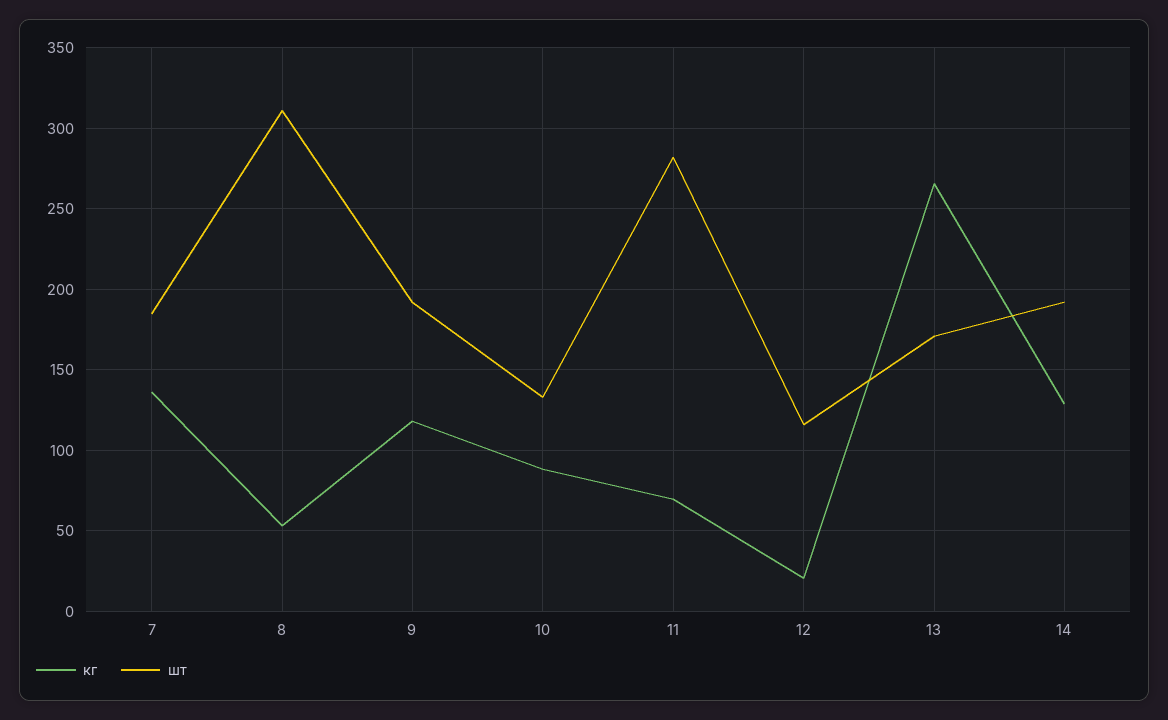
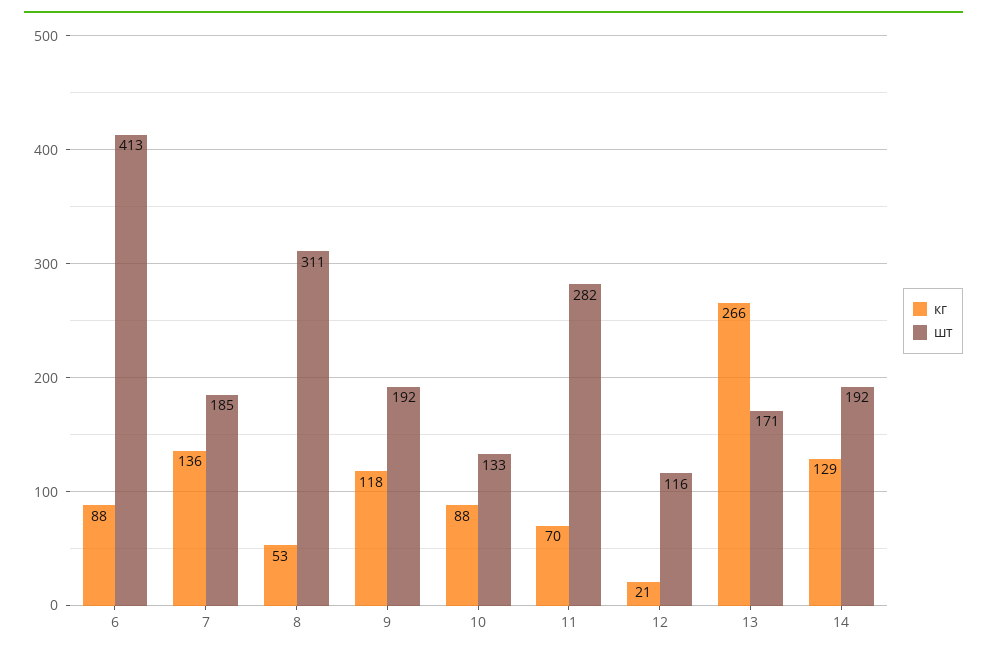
  {
    "кг": {
      "7": 136,
      "8": 53,
      "9": 118,
      "10": 88,
      "11": 70,
      "12": 21,
      "13": 266,
-     "14": 129
+     "14": 129,
+     "6": 88
    },
    "шт": {
      "7": 185,
      "8": 311,
      "9": 192,
      "10": 133,
      "11": 282,
      "12": 116,
      "13": 171,
-     "14": 192
+     "14": 192,
+     "6": 413
    }
  }

